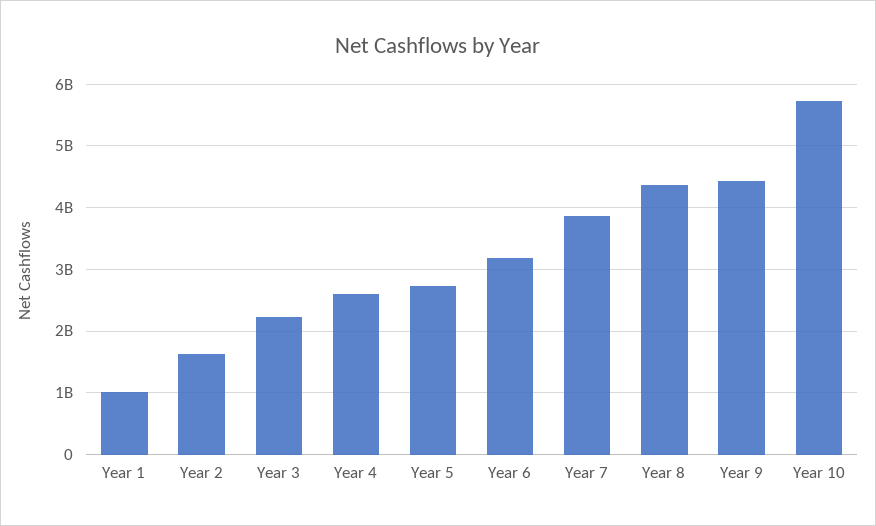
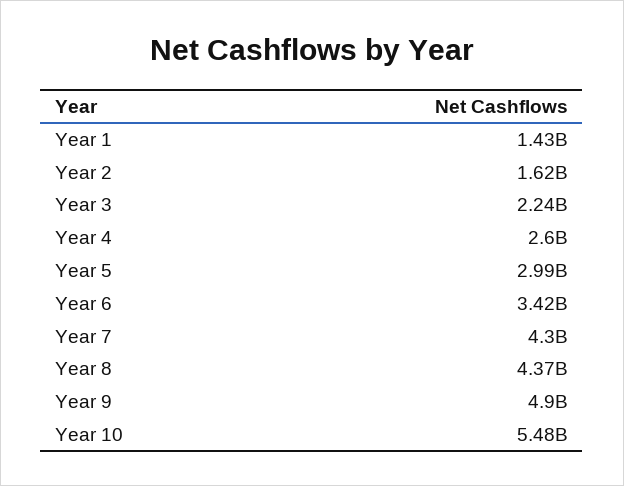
  {
-   "Year 1": 1000000000,
+   "Year 1": 1430000000,
    "Year 2": 1620000000,
    "Year 3": 2240000000,
    "Year 4": 2600000000,
-   "Year 5": 2700000000,
+   "Year 5": 2990000000,
-   "Year 6": 3200000000,
+   "Year 6": 3420000000,
-   "Year 7": 3900000000,
+   "Year 7": 4300000000,
    "Year 8": 4370000000,
-   "Year 9": 4400000000,
+   "Year 9": 4900000000,
-   "Year 10": 5700000000
+   "Year 10": 5480000000
  }

